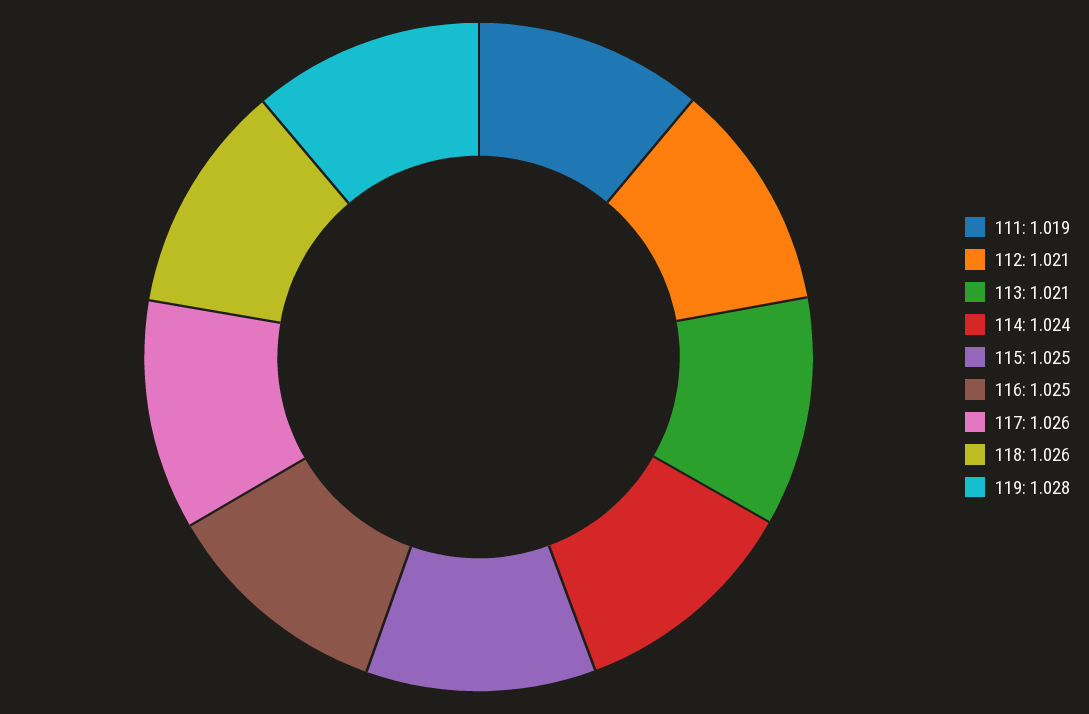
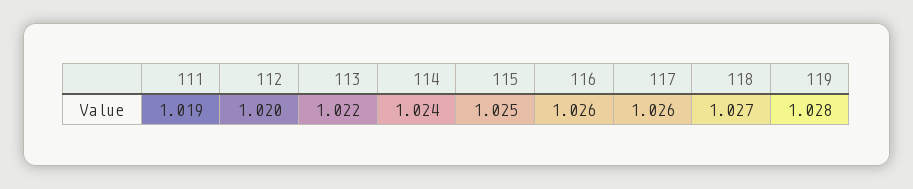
  {
    "111": 1.019,
-   "112": 1.021,
+   "112": 1.02,
-   "113": 1.021,
+   "113": 1.022,
    "114": 1.024,
    "115": 1.025,
-   "116": 1.025,
+   "116": 1.026,
    "117": 1.026,
-   "118": 1.026,
+   "118": 1.027,
    "119": 1.028
  }

